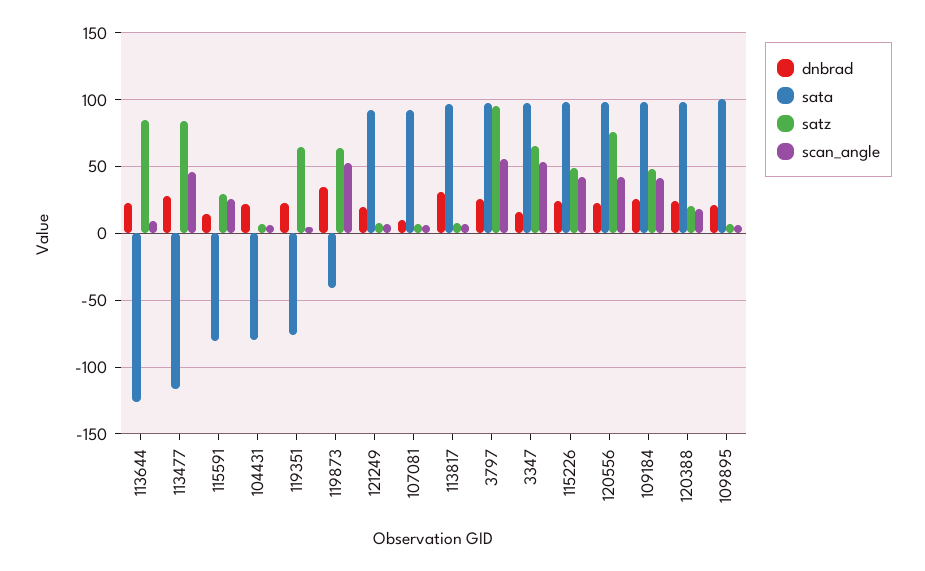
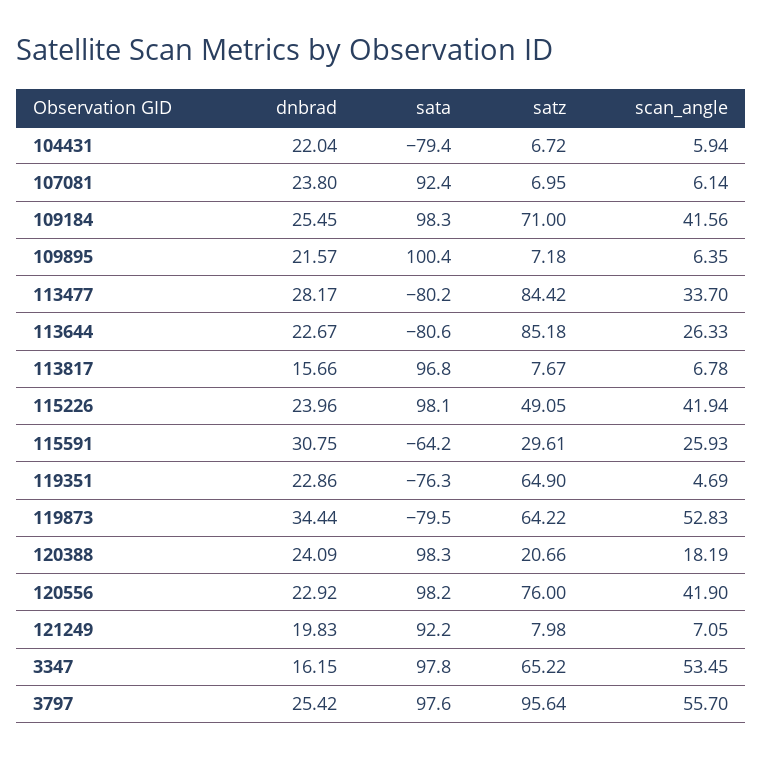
  {
    "dnbrad": {
      "113644": 22.67,
      "113477": 28.17,
-     "115591": 15,
+     "115591": 30.75,
      "104431": 22.04,
      "119351": 22.86,
      "119873": 34.44,
      "121249": 19.83,
-     "107081": 10,
+     "107081": 23.8,
-     "113817": 30,
+     "113817": 15.66,
      "3797": 25.42,
      "3347": 16.15,
      "115226": 23.96,
      "120556": 22.92,
      "109184": 25.45,
      "120388": 24.09,
      "109895": 21.57
    },
    "sata": {
-     "113644": -125,
+     "113644": -80.6,
-     "113477": -115,
+     "113477": -80.2,
-     "115591": -80,
+     "115591": -64.2,
      "104431": -79.4,
      "119351": -76.3,
-     "119873": -40,
+     "119873": -79.5,
      "121249": 92.2,
      "107081": 92.4,
      "113817": 96.8,
      "3797": 97.6,
      "3347": 97.8,
      "115226": 98.1,
      "120556": 98.2,
      "109184": 98.3,
      "120388": 98.3,
      "109895": 100.4
    },
    "satz": {
      "113644": 85.18,
      "113477": 84.42,
      "115591": 29.61,
      "104431": 6.72,
      "119351": 64.9,
      "119873": 64.22,
      "121249": 7.98,
      "107081": 6.95,
      "113817": 7.67,
      "3797": 95.64,
      "3347": 65.22,
      "115226": 49.05,
      "120556": 76,
-     "109184": 50,
+     "109184": 71,
      "120388": 20.66,
      "109895": 7.18
    },
    "scan_angle": {
-     "113644": 10,
+     "113644": 26.33,
-     "113477": 45,
+     "113477": 33.7,
      "115591": 25.93,
      "104431": 5.94,
      "119351": 4.69,
      "119873": 52.83,
      "121249": 7.05,
      "107081": 6.14,
      "113817": 6.78,
      "3797": 55.7,
      "3347": 53.45,
      "115226": 41.94,
      "120556": 41.9,
      "109184": 41.56,
      "120388": 18.19,
      "109895": 6.35
    }
  }

